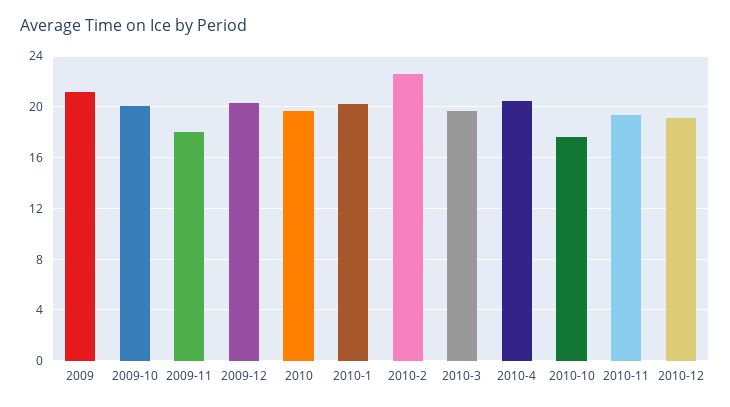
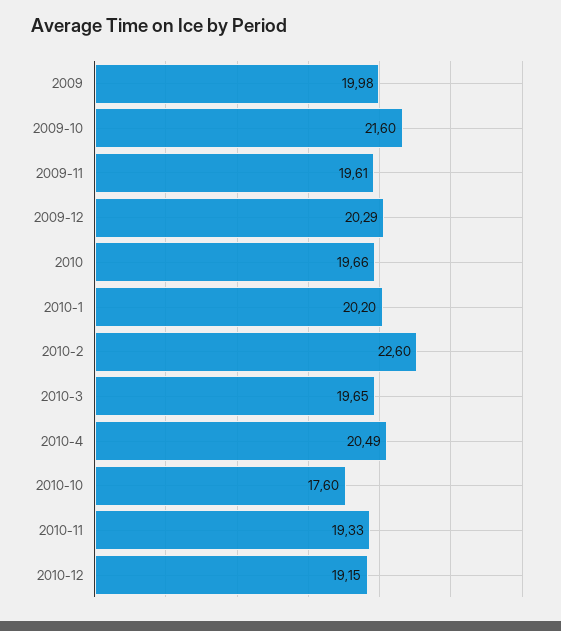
  {
-   "2009": 21,
+   "2009": 19.98,
-   "2009-10": 20,
+   "2009-10": 21.6,
-   "2009-11": 18,
+   "2009-11": 19.61,
    "2009-12": 20.29,
    "2010": 19.66,
    "2010-1": 20.2,
    "2010-2": 22.6,
    "2010-3": 19.65,
    "2010-4": 20.49,
    "2010-10": 17.6,
    "2010-11": 19.33,
    "2010-12": 19.15
  }

